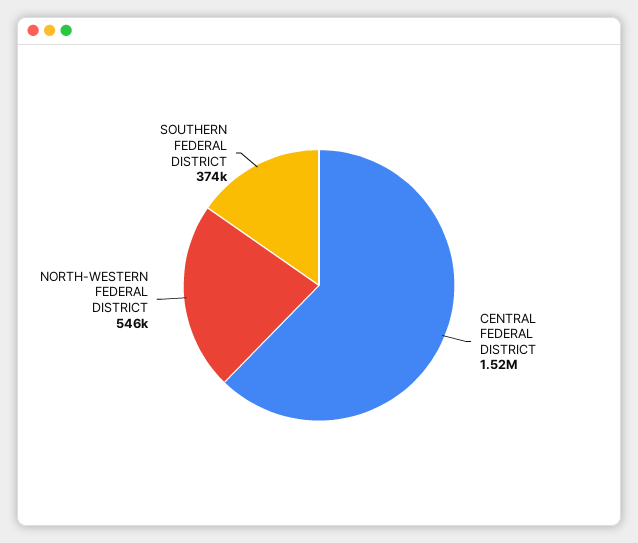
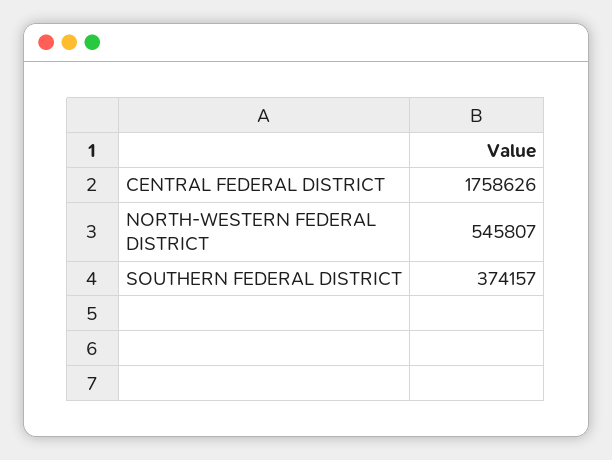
  {
-   "CENTRAL FEDERAL DISTRICT": 1520000,
+   "CENTRAL FEDERAL DISTRICT": 1758626,
    "NORTH-WESTERN FEDERAL DISTRICT": 545807,
    "SOUTHERN FEDERAL DISTRICT": 374157
  }

